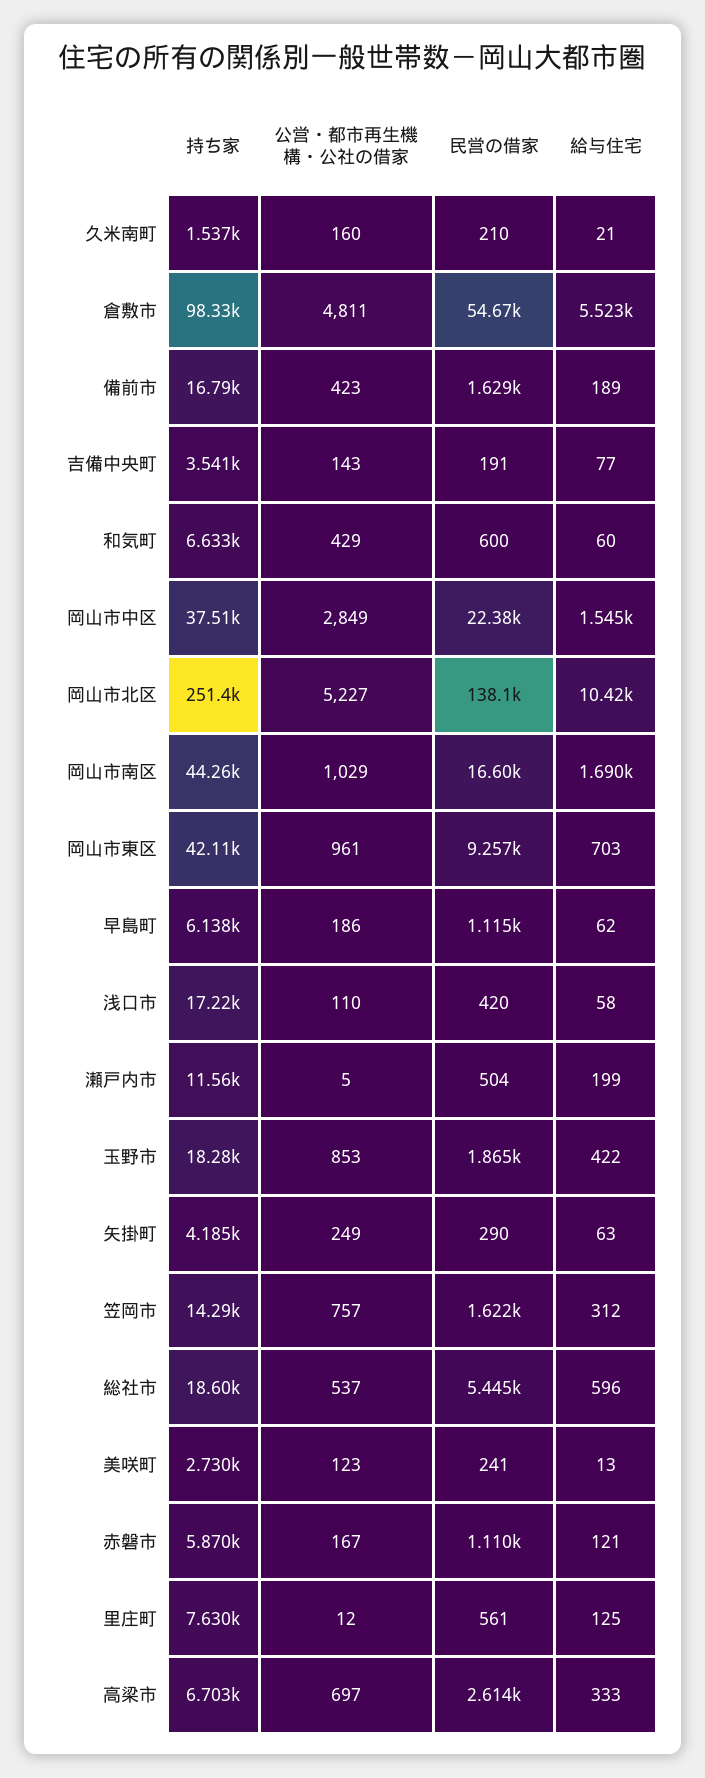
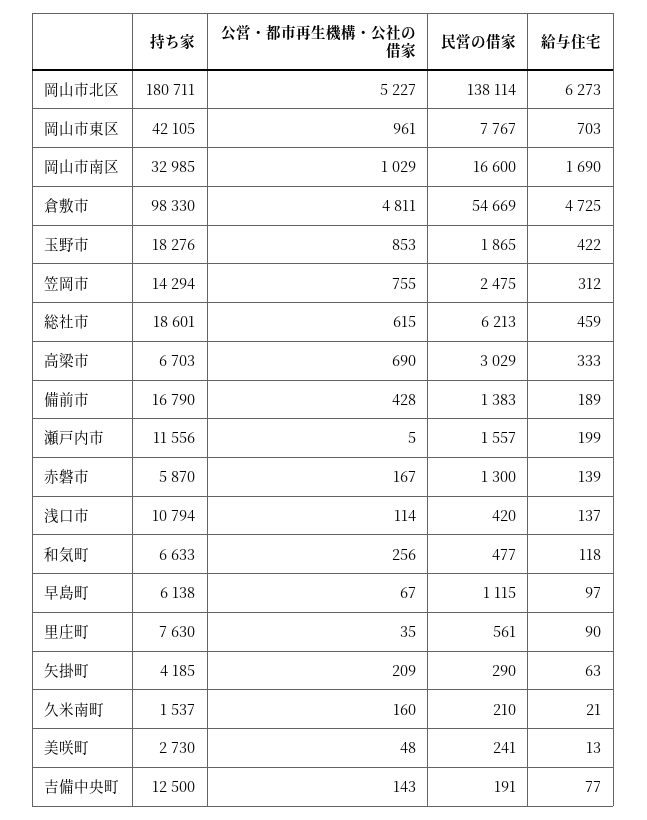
  {
    "持ち家": {
      "久米南町": 1537,
      "倉敷市": 98330,
      "備前市": 16790,
-     "吉備中央町": 3541,
+     "吉備中央町": 12500,
      "和気町": 6633,
-     "岡山市中区": 37510,
-     "岡山市北区": 251400,
+     "岡山市北区": 180711,
-     "岡山市南区": 44260,
+     "岡山市南区": 32985,
      "岡山市東区": 42105,
      "早島町": 6138,
-     "浅口市": 17220,
+     "浅口市": 10794,
      "瀬戸内市": 11556,
      "玉野市": 18276,
      "矢掛町": 4185,
      "笠岡市": 14294,
      "総社市": 18601,
      "美咲町": 2730,
      "赤磐市": 5870,
      "里庄町": 7630,
      "高梁市": 6703
    },
    "公営・都市再生機構・公社の借家": {
      "久米南町": 160,
      "倉敷市": 4811,
-     "備前市": 423,
+     "備前市": 428,
      "吉備中央町": 143,
-     "和気町": 429,
+     "和気町": 256,
-     "岡山市中区": 2849,
      "岡山市北区": 5227,
      "岡山市南区": 1029,
      "岡山市東区": 961,
-     "早島町": 186,
+     "早島町": 67,
-     "浅口市": 110,
+     "浅口市": 114,
      "瀬戸内市": 5,
      "玉野市": 853,
-     "矢掛町": 249,
+     "矢掛町": 209,
-     "笠岡市": 757,
+     "笠岡市": 755,
-     "総社市": 537,
+     "総社市": 615,
-     "美咲町": 123,
+     "美咲町": 48,
      "赤磐市": 167,
-     "里庄町": 12,
+     "里庄町": 35,
-     "高梁市": 697
+     "高梁市": 690
    },
    "民営の借家": {
      "久米南町": 210,
      "倉敷市": 54669,
-     "備前市": 1629,
+     "備前市": 1383,
      "吉備中央町": 191,
-     "和気町": 600,
+     "和気町": 477,
-     "岡山市中区": 22380,
      "岡山市北区": 138114,
      "岡山市南区": 16600,
-     "岡山市東区": 9257,
+     "岡山市東区": 7767,
      "早島町": 1115,
      "浅口市": 420,
-     "瀬戸内市": 504,
+     "瀬戸内市": 1557,
      "玉野市": 1865,
      "矢掛町": 290,
-     "笠岡市": 1622,
+     "笠岡市": 2475,
-     "総社市": 5445,
+     "総社市": 6213,
      "美咲町": 241,
-     "赤磐市": 1110,
+     "赤磐市": 1300,
      "里庄町": 561,
-     "高梁市": 2614
+     "高梁市": 3029
    },
    "給与住宅": {
      "久米南町": 21,
-     "倉敷市": 5523,
+     "倉敷市": 4725,
      "備前市": 189,
      "吉備中央町": 77,
-     "和気町": 60,
+     "和気町": 118,
-     "岡山市中区": 1545,
-     "岡山市北区": 10420,
+     "岡山市北区": 6273,
      "岡山市南区": 1690,
      "岡山市東区": 703,
-     "早島町": 62,
+     "早島町": 97,
-     "浅口市": 58,
+     "浅口市": 137,
      "瀬戸内市": 199,
      "玉野市": 422,
      "矢掛町": 63,
      "笠岡市": 312,
-     "総社市": 596,
+     "総社市": 459,
      "美咲町": 13,
-     "赤磐市": 121,
+     "赤磐市": 139,
-     "里庄町": 125,
+     "里庄町": 90,
      "高梁市": 333
    }
  }

